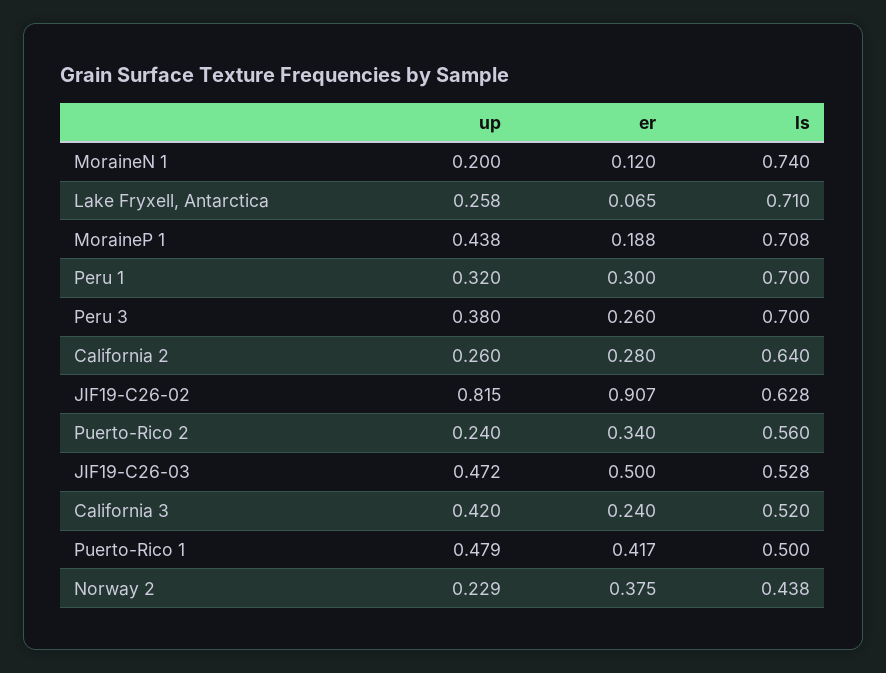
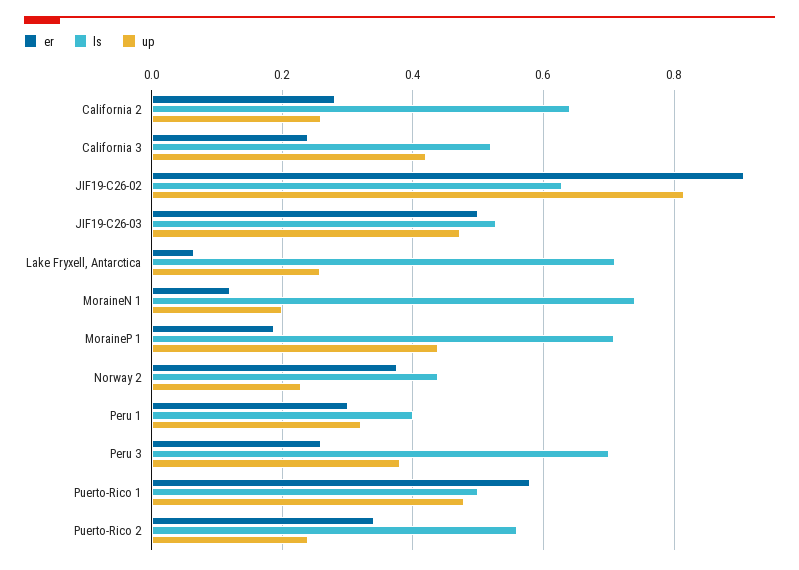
  {
    "up": {
      "MoraineN 1": 0.2,
      "Lake Fryxell, Antarctica": 0.258,
      "MoraineP 1": 0.438,
      "Peru 1": 0.32,
      "Peru 3": 0.38,
      "California 2": 0.26,
      "JIF19-C26-02": 0.815,
      "Puerto-Rico 2": 0.24,
      "JIF19-C26-03": 0.472,
      "California 3": 0.42,
      "Puerto-Rico 1": 0.479,
      "Norway 2": 0.229
    },
    "er": {
      "MoraineN 1": 0.12,
      "Lake Fryxell, Antarctica": 0.065,
      "MoraineP 1": 0.188,
      "Peru 1": 0.3,
      "Peru 3": 0.26,
      "California 2": 0.28,
      "JIF19-C26-02": 0.907,
      "Puerto-Rico 2": 0.34,
      "JIF19-C26-03": 0.5,
      "California 3": 0.24,
-     "Puerto-Rico 1": 0.417,
+     "Puerto-Rico 1": 0.58,
      "Norway 2": 0.375
    },
    "ls": {
      "MoraineN 1": 0.74,
      "Lake Fryxell, Antarctica": 0.71,
      "MoraineP 1": 0.708,
-     "Peru 1": 0.7,
+     "Peru 1": 0.4,
      "Peru 3": 0.7,
      "California 2": 0.64,
      "JIF19-C26-02": 0.628,
      "Puerto-Rico 2": 0.56,
      "JIF19-C26-03": 0.528,
      "California 3": 0.52,
      "Puerto-Rico 1": 0.5,
      "Norway 2": 0.438
    }
  }

